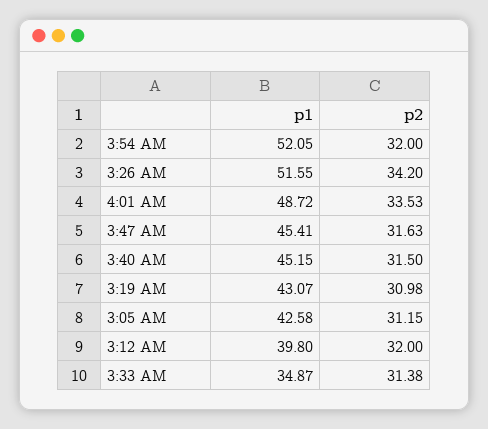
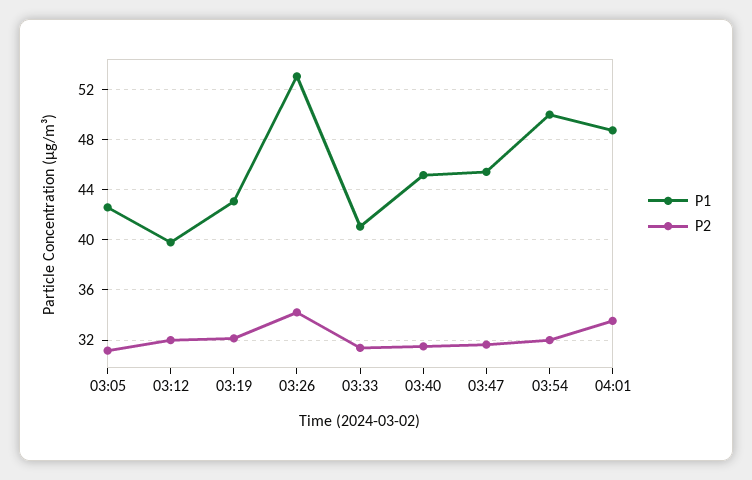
  {
    "p1": {
-     "3:54 AM": 52.05,
+     "3:54 AM": 50,
-     "3:26 AM": 51.55,
+     "3:26 AM": 53,
      "4:01 AM": 48.72,
      "3:47 AM": 45.41,
      "3:40 AM": 45.15,
      "3:19 AM": 43.07,
      "3:05 AM": 42.58,
      "3:12 AM": 39.8,
-     "3:33 AM": 34.87
+     "3:33 AM": 41
    },
    "p2": {
      "3:54 AM": 32,
      "3:26 AM": 34.2,
      "4:01 AM": 33.53,
      "3:47 AM": 31.63,
      "3:40 AM": 31.5,
-     "3:19 AM": 30.98,
+     "3:19 AM": 32,
      "3:05 AM": 31.15,
      "3:12 AM": 32,
      "3:33 AM": 31.38
    }
  }

